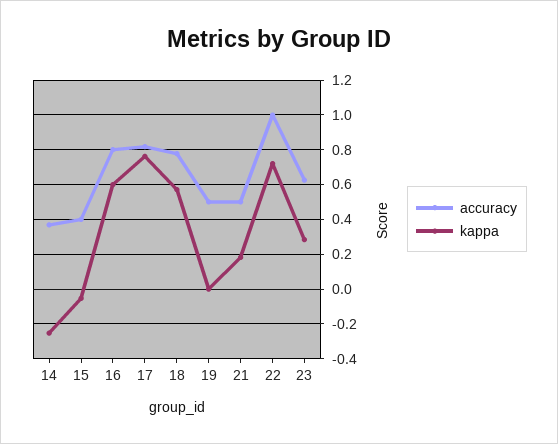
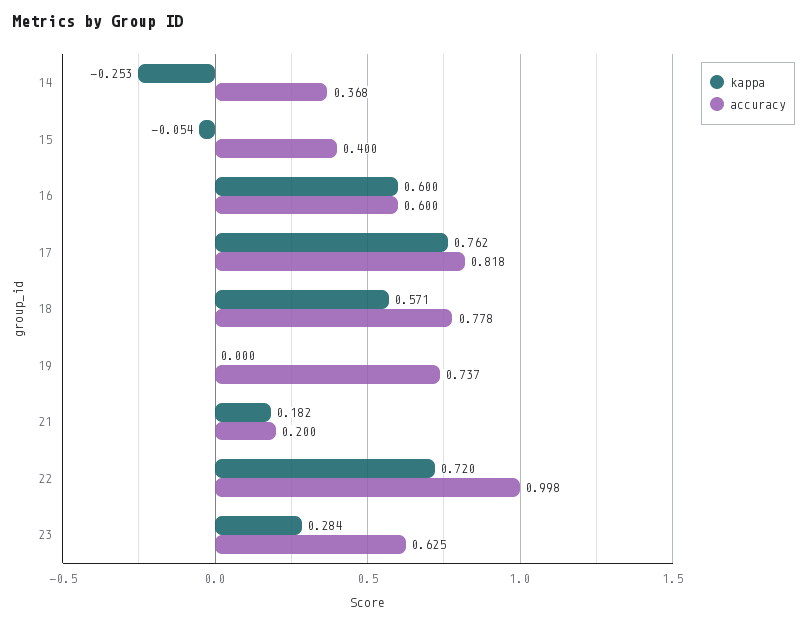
  {
    "accuracy": {
      "14": 0.368,
      "15": 0.4,
-     "16": 0.8,
+     "16": 0.6,
      "17": 0.818,
      "18": 0.778,
-     "19": 0.5,
+     "19": 0.737,
-     "21": 0.5,
+     "21": 0.2,
      "22": 0.998,
      "23": 0.625
    },
    "kappa": {
      "14": -0.253,
      "15": -0.054,
      "16": 0.6,
      "17": 0.762,
      "18": 0.571,
      "19": 0,
      "21": 0.182,
      "22": 0.72,
      "23": 0.284
    }
  }

